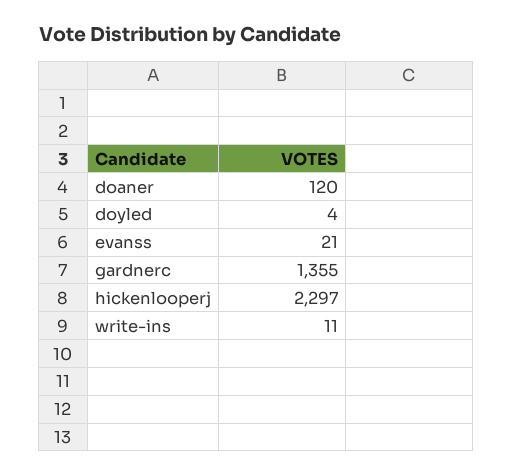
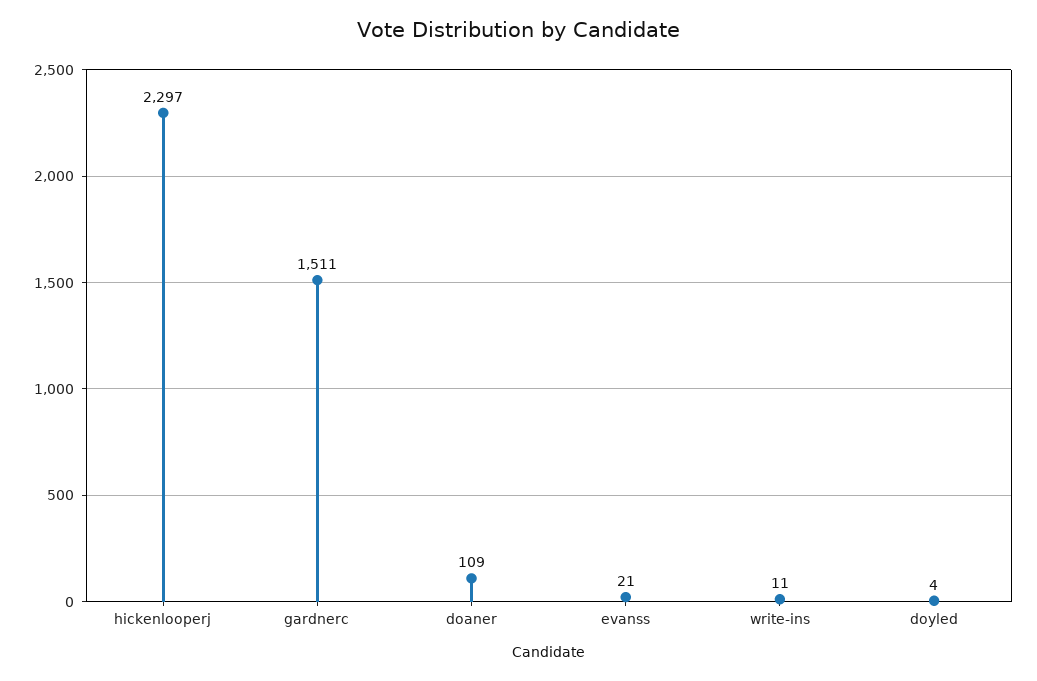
  {
-   "doaner": 120,
+   "doaner": 109,
    "doyled": 4,
    "evanss": 21,
-   "gardnerc": 1355,
+   "gardnerc": 1511,
    "hickenlooperj": 2297,
    "write-ins": 11
  }

